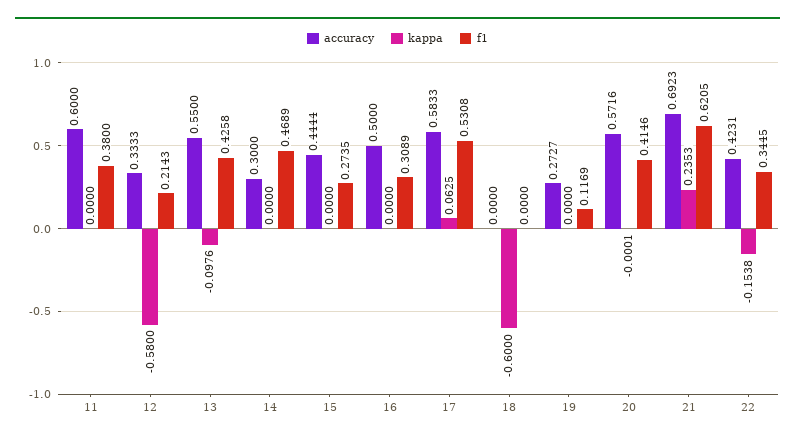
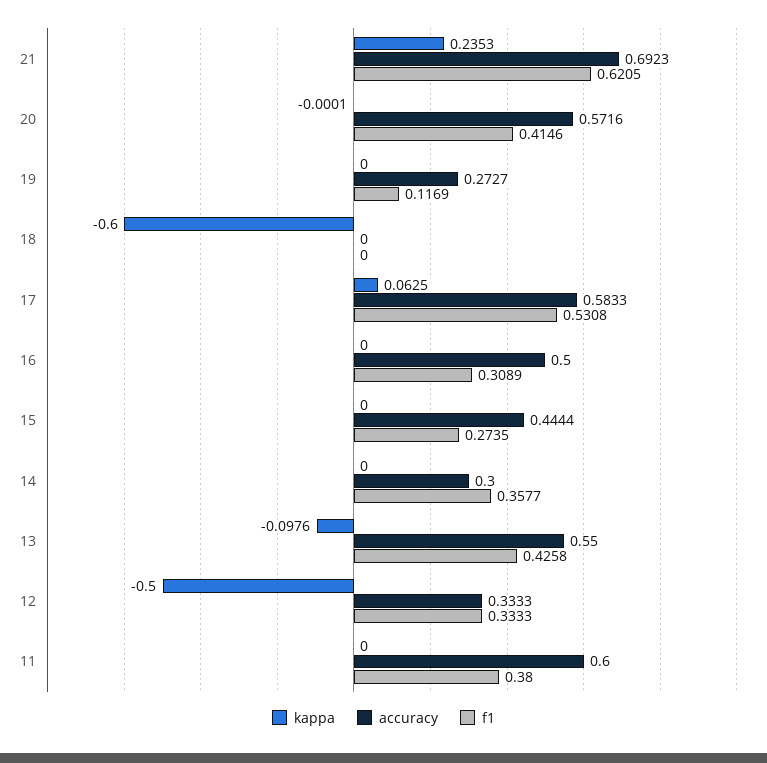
  {
    "accuracy": {
      "11": 0.6,
      "12": 0.3333,
      "13": 0.55,
      "14": 0.3,
      "15": 0.4444,
      "16": 0.5,
      "17": 0.5833,
      "18": 0,
      "19": 0.2727,
      "20": 0.5716,
-     "21": 0.6923,
+     "21": 0.6923
-     "22": 0.4231
    },
    "kappa": {
      "11": 0,
-     "12": -0.58,
+     "12": -0.5,
      "13": -0.0976,
      "14": 0,
      "15": 0,
      "16": 0,
      "17": 0.0625,
      "18": -0.6,
      "19": 0,
      "20": -0.0001,
-     "21": 0.2353,
+     "21": 0.2353
-     "22": -0.1538
    },
    "f1": {
      "11": 0.38,
-     "12": 0.2143,
+     "12": 0.3333,
      "13": 0.4258,
-     "14": 0.4689,
+     "14": 0.3577,
      "15": 0.2735,
      "16": 0.3089,
      "17": 0.5308,
      "18": 0,
      "19": 0.1169,
      "20": 0.4146,
-     "21": 0.6205,
+     "21": 0.6205
-     "22": 0.3445
    }
  }

